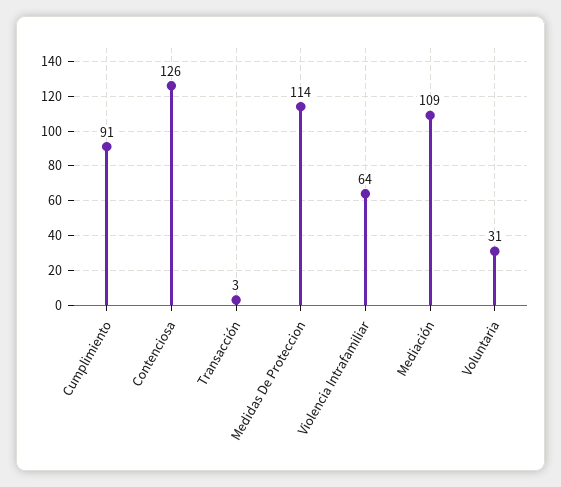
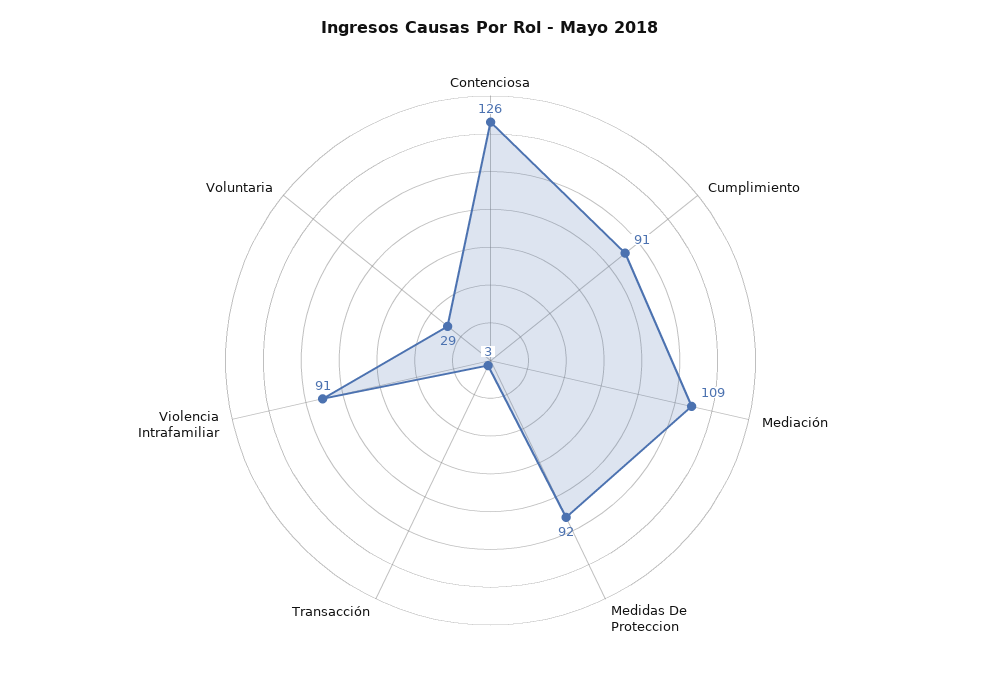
  {
    "Cumplimiento": 91,
    "Contenciosa": 126,
    "Transacción": 3,
-   "Medidas De Proteccion": 114,
+   "Medidas De Proteccion": 92,
-   "Violencia Intrafamiliar": 64,
+   "Violencia Intrafamiliar": 91,
    "Mediación": 109,
-   "Voluntaria": 31
+   "Voluntaria": 29
  }

